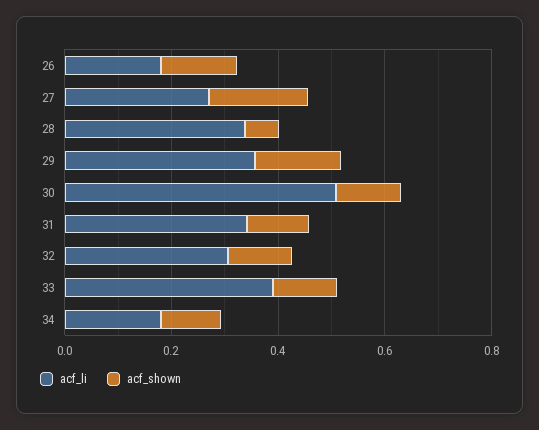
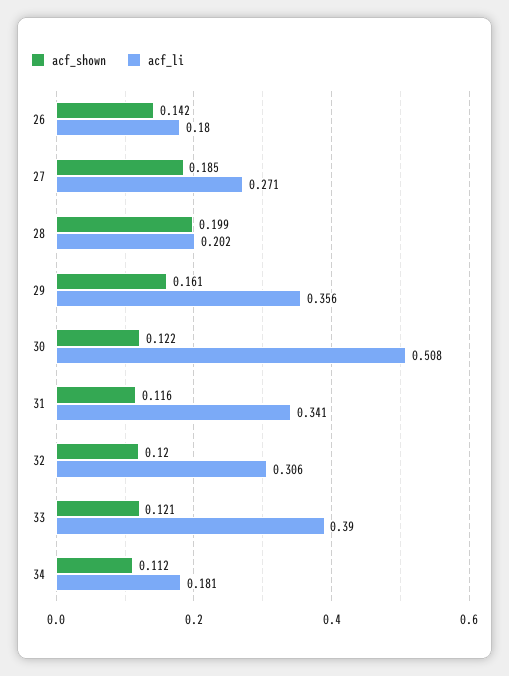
  {
    "acf_li": {
      "26": 0.18,
      "27": 0.271,
-     "28": 0.35,
+     "28": 0.202,
      "29": 0.356,
      "30": 0.508,
      "31": 0.341,
      "32": 0.306,
      "33": 0.39,
      "34": 0.181
    },
    "acf_shown": {
      "26": 0.142,
      "27": 0.185,
-     "28": 0.05,
+     "28": 0.199,
      "29": 0.161,
      "30": 0.122,
      "31": 0.116,
      "32": 0.12,
      "33": 0.121,
      "34": 0.112
    }
  }

